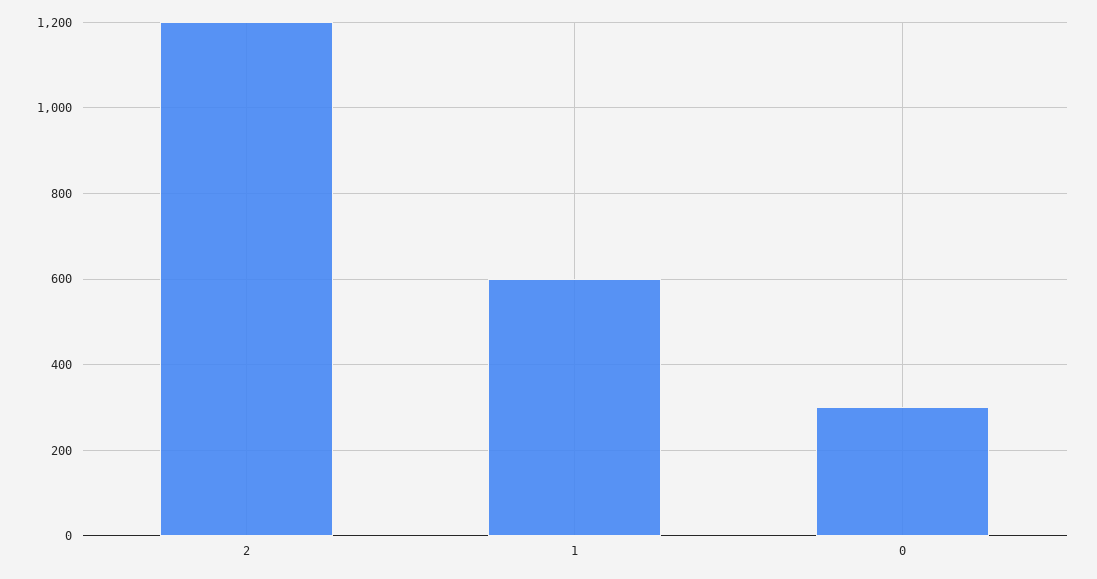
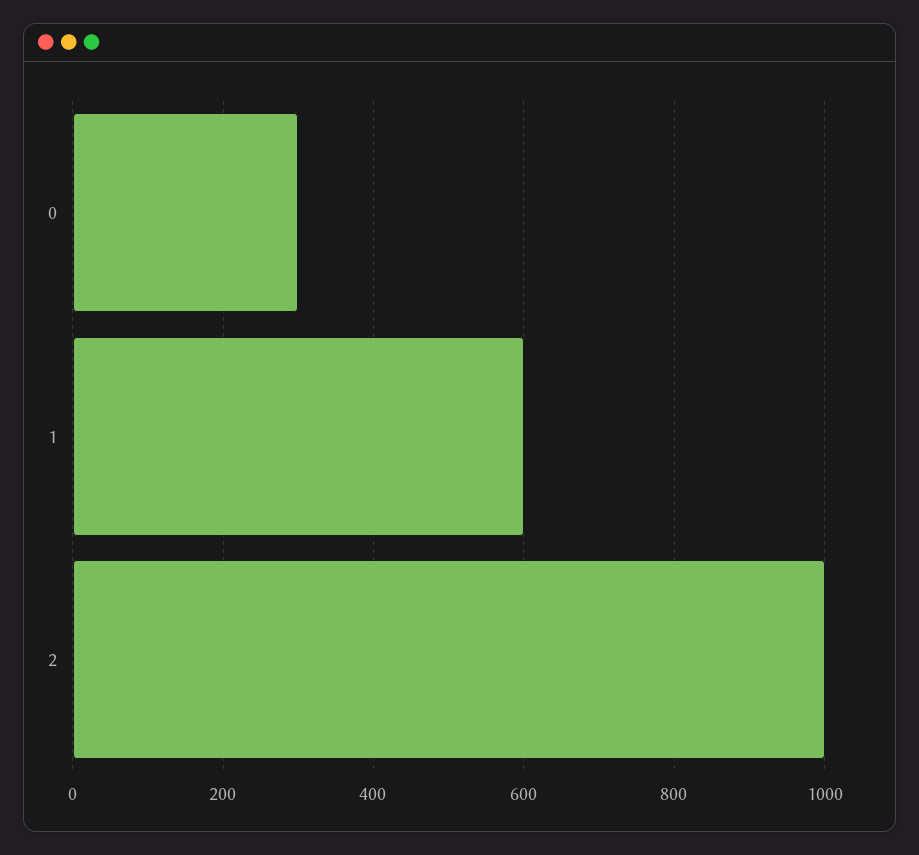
  {
-   "2": 1200,
+   "2": 1000,
    "1": 600,
    "0": 300
  }

